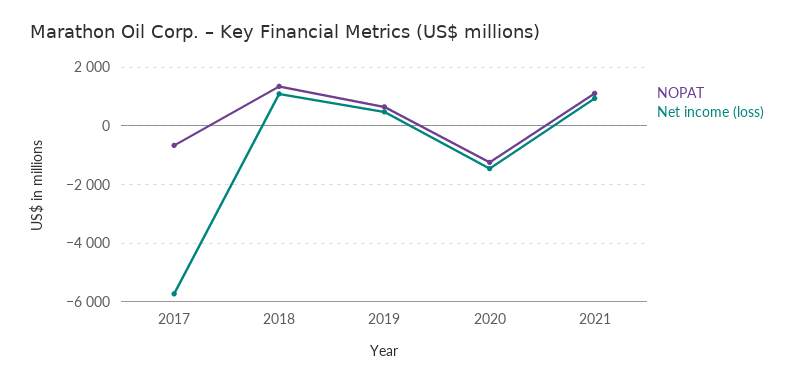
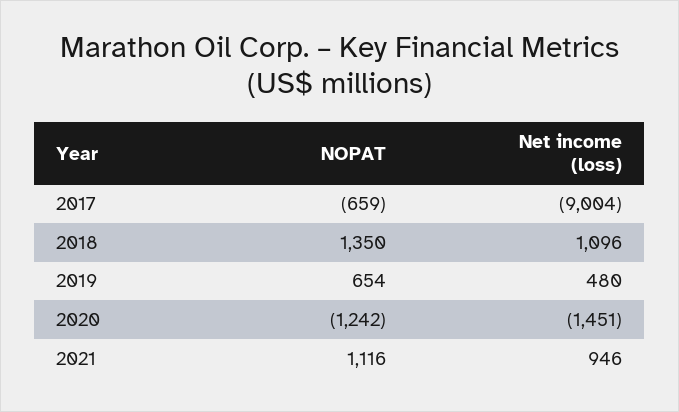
  {
    "NOPAT": {
      "2017": -659,
      "2018": 1350,
      "2019": 654,
      "2020": -1242,
      "2021": 1116
    },
    "Net income (loss)": {
-     "2017": -5750,
+     "2017": -9004,
      "2018": 1096,
      "2019": 480,
      "2020": -1451,
      "2021": 946
    }
  }

